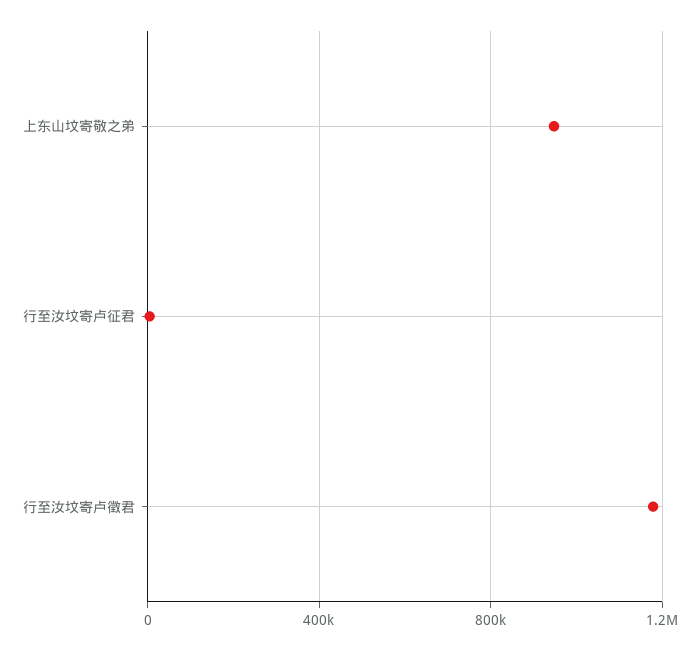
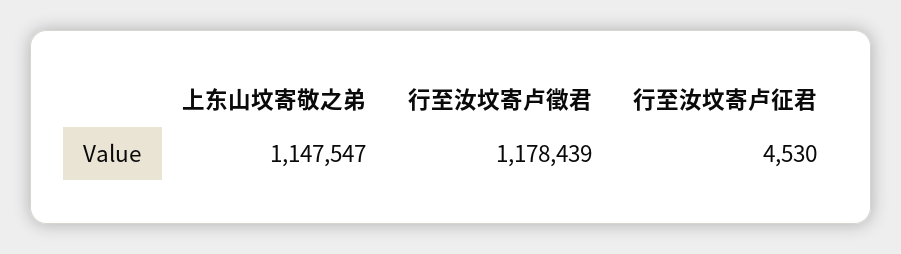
  {
-   "上东山坟寄敬之弟": 950000,
+   "上东山坟寄敬之弟": 1147547,
    "行至汝坟寄卢征君": 4530,
    "行至汝坟寄卢徵君": 1178439
  }

